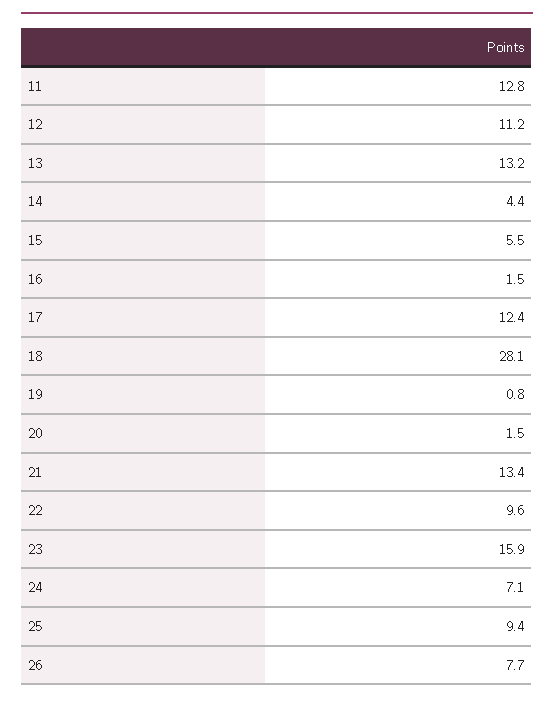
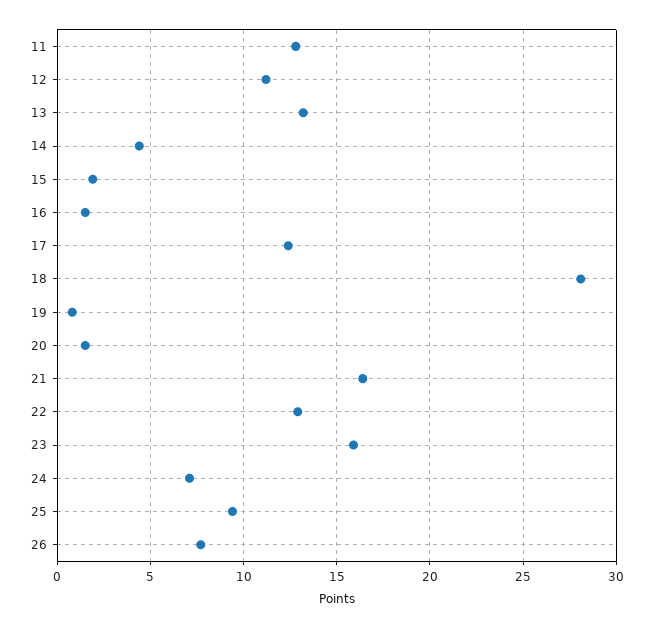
  {
    "11": 12.8,
    "12": 11.2,
    "13": 13.2,
    "14": 4.4,
-   "15": 5.5,
+   "15": 2,
    "16": 1.5,
    "17": 12.4,
    "18": 28.1,
    "19": 0.8,
    "20": 1.5,
-   "21": 13.4,
+   "21": 16.5,
-   "22": 9.6,
+   "22": 13,
    "23": 15.9,
    "24": 7.1,
    "25": 9.4,
    "26": 7.7
  }

